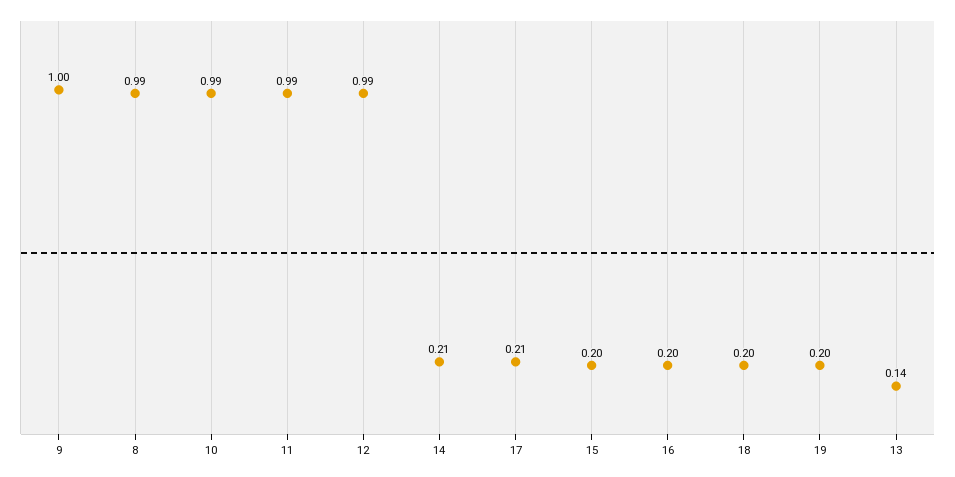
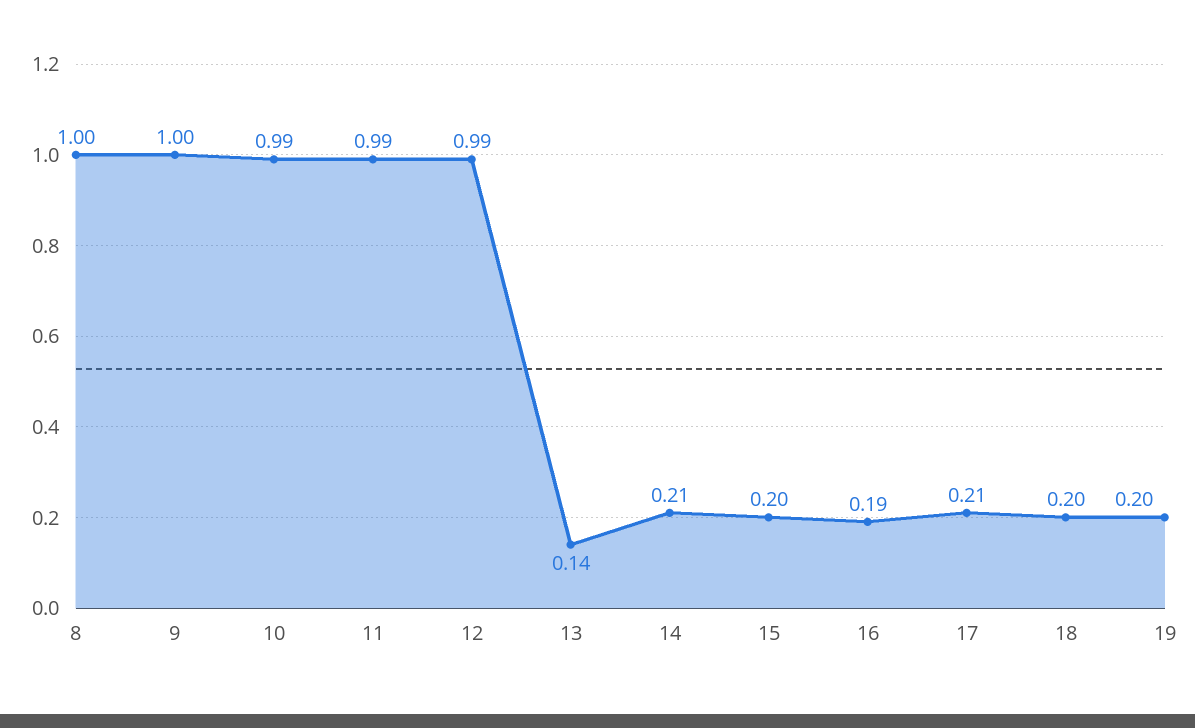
  {
    "9": 1,
-   "8": 0.99,
+   "8": 1,
    "10": 0.99,
    "11": 0.99,
    "12": 0.99,
    "14": 0.21,
    "17": 0.21,
    "15": 0.2,
-   "16": 0.2,
+   "16": 0.19,
    "18": 0.2,
    "19": 0.2,
    "13": 0.14
  }

